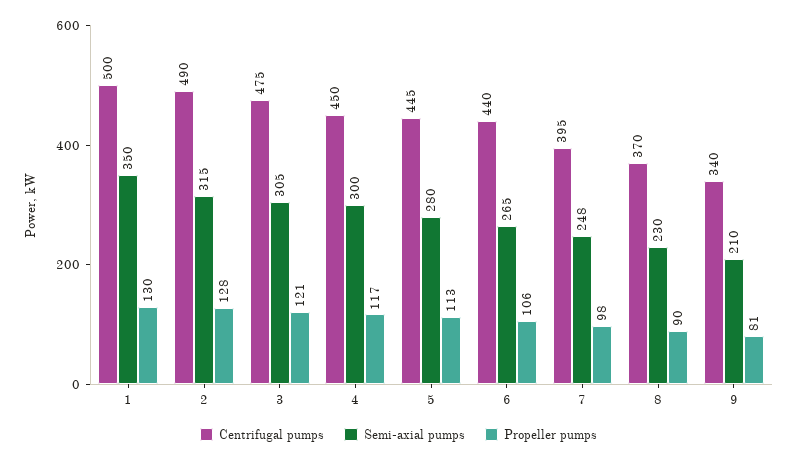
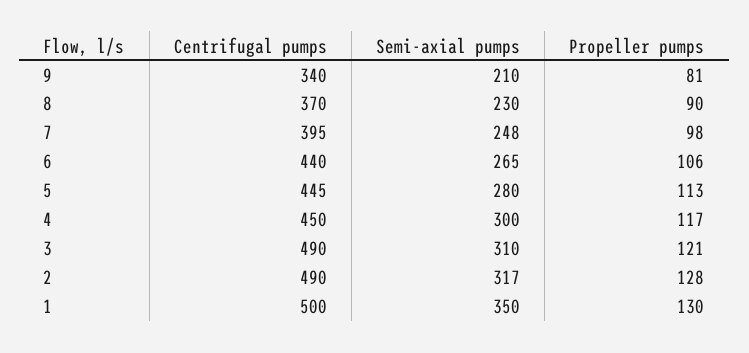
  {
    "Centrifugal pumps": {
      "1": 500,
      "2": 490,
-     "3": 475,
+     "3": 490,
      "4": 450,
      "5": 445,
      "6": 440,
      "7": 395,
      "8": 370,
      "9": 340
    },
    "Semi-axial pumps": {
      "1": 350,
-     "2": 315,
+     "2": 317,
-     "3": 305,
+     "3": 310,
      "4": 300,
      "5": 280,
      "6": 265,
      "7": 248,
      "8": 230,
      "9": 210
    },
    "Propeller pumps": {
      "1": 130,
      "2": 128,
      "3": 121,
      "4": 117,
      "5": 113,
      "6": 106,
      "7": 98,
      "8": 90,
      "9": 81
    }
  }

